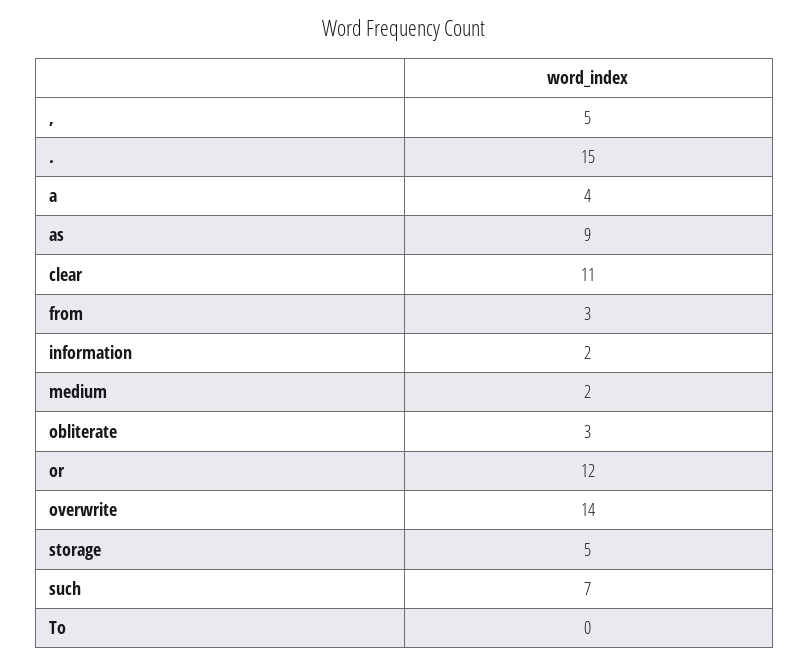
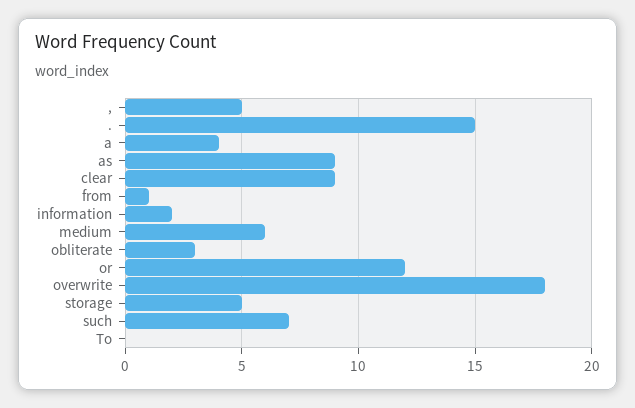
  {
    ",": 5,
    ".": 15,
    "a": 4,
    "as": 9,
-   "clear": 11,
+   "clear": 9,
-   "from": 3,
+   "from": 1,
    "information": 2,
-   "medium": 2,
+   "medium": 6,
    "obliterate": 3,
    "or": 12,
-   "overwrite": 14,
+   "overwrite": 18,
    "storage": 5,
    "such": 7,
    "To": 0
  }

